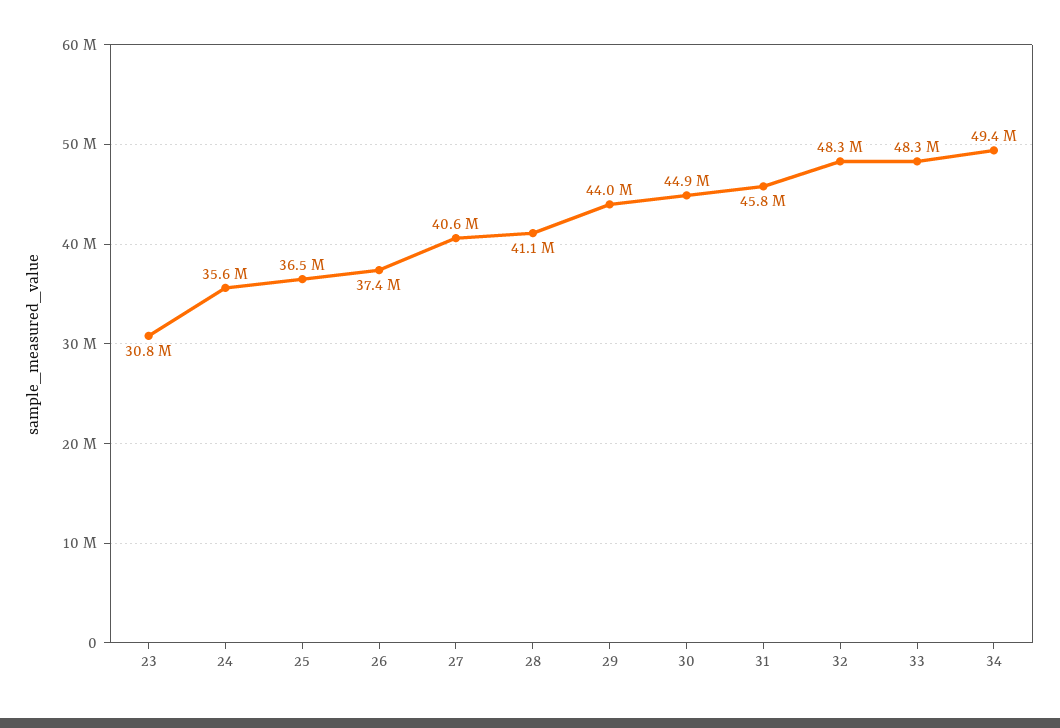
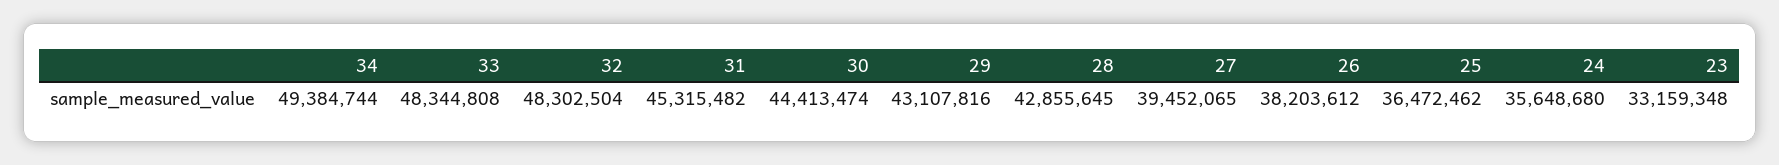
  {
-   "23": 30800000,
+   "23": 33159348,
    "24": 35648680,
    "25": 36472462,
-   "26": 37400000,
+   "26": 38203612,
-   "27": 40600000,
+   "27": 39452065,
-   "28": 41100000,
+   "28": 42855645,
-   "29": 44000000,
+   "29": 43107816,
-   "30": 44900000,
+   "30": 44413474,
-   "31": 45800000,
+   "31": 45315482,
    "32": 48302504,
    "33": 48344808,
    "34": 49384744
  }

